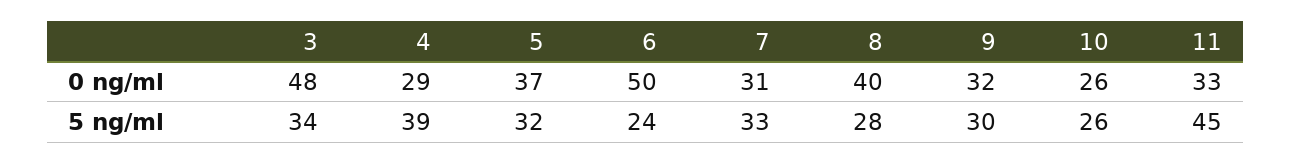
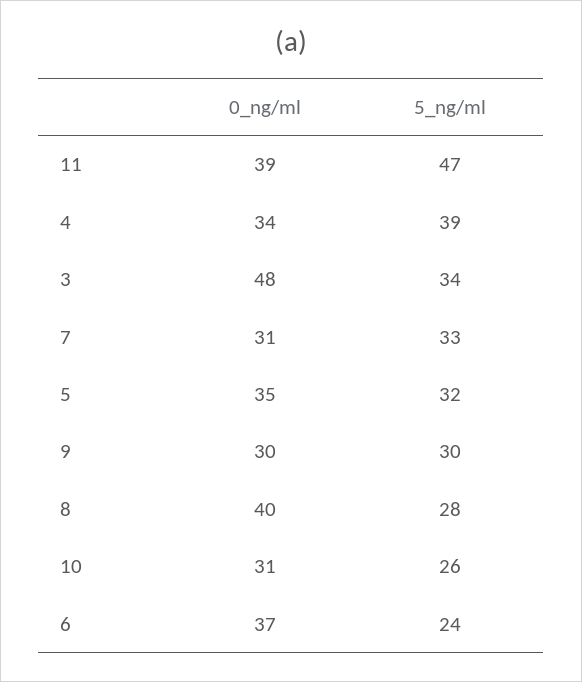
  {
    "3": {
      "0 ng/ml": 48,
      "5 ng/ml": 34
    },
    "4": {
-     "0 ng/ml": 29,
+     "0 ng/ml": 34,
      "5 ng/ml": 39
    },
    "5": {
-     "0 ng/ml": 37,
+     "0 ng/ml": 35,
      "5 ng/ml": 32
    },
    "6": {
-     "0 ng/ml": 50,
+     "0 ng/ml": 37,
      "5 ng/ml": 24
    },
    "7": {
      "0 ng/ml": 31,
      "5 ng/ml": 33
    },
    "8": {
      "0 ng/ml": 40,
      "5 ng/ml": 28
    },
    "9": {
-     "0 ng/ml": 32,
+     "0 ng/ml": 30,
      "5 ng/ml": 30
    },
    "10": {
-     "0 ng/ml": 26,
+     "0 ng/ml": 31,
      "5 ng/ml": 26
    },
    "11": {
-     "0 ng/ml": 33,
+     "0 ng/ml": 39,
-     "5 ng/ml": 45
+     "5 ng/ml": 47
    }
  }

